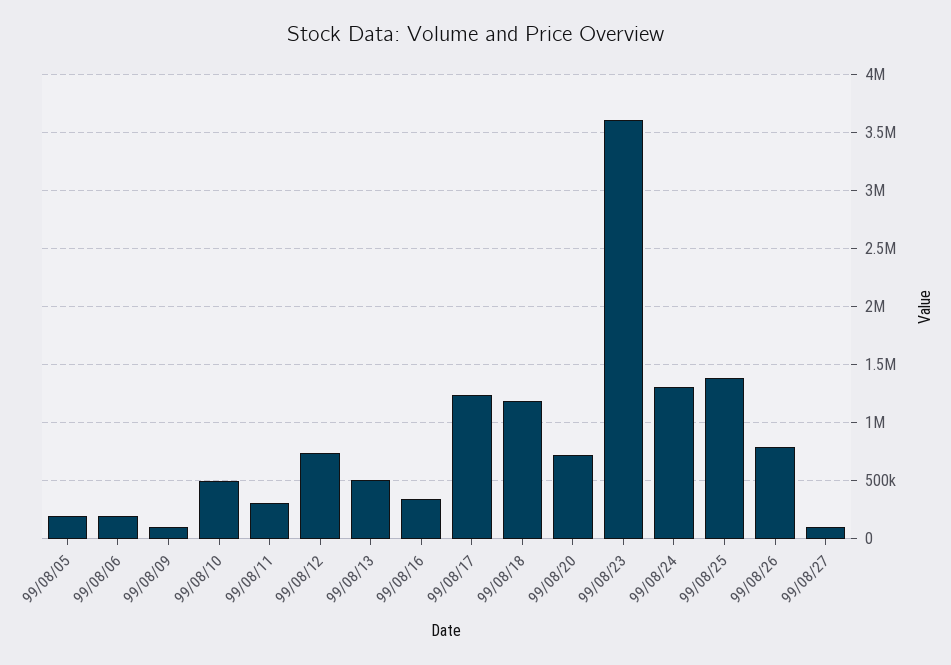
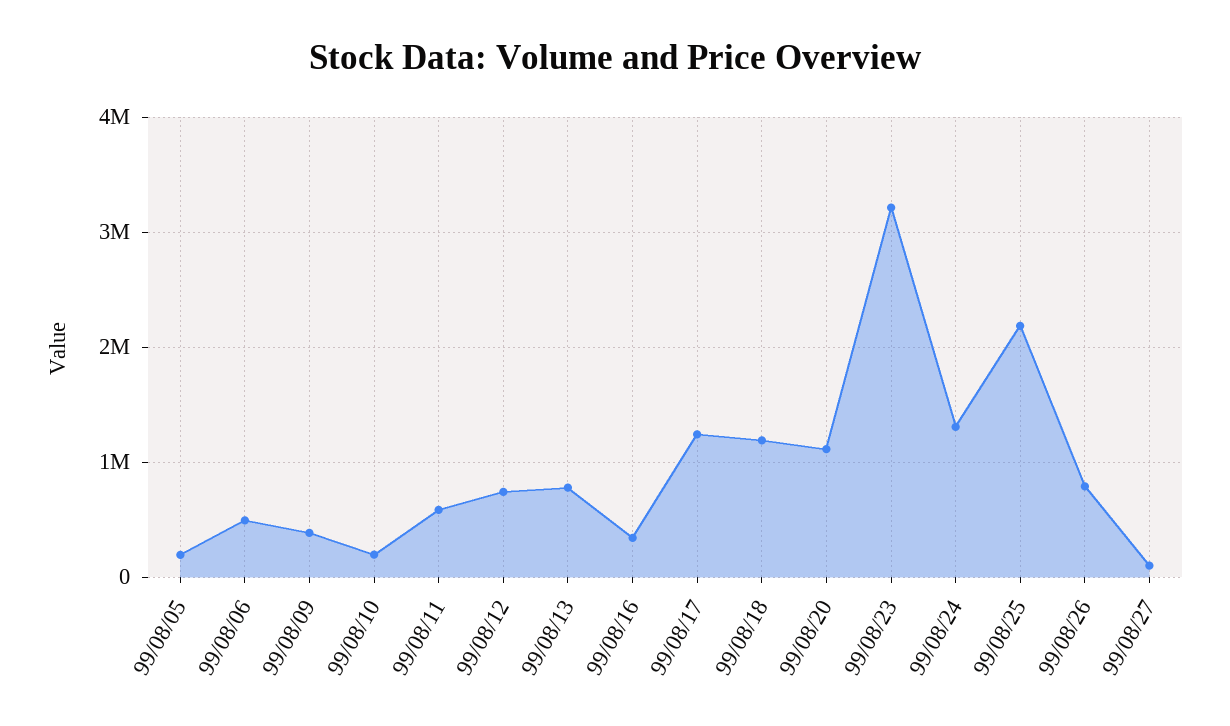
  {
    "99/08/05": 200000,
-   "99/08/06": 200000,
+   "99/08/06": 500000,
-   "99/08/09": 100000,
+   "99/08/09": 400000,
-   "99/08/10": 500000,
+   "99/08/10": 200000,
-   "99/08/11": 300000,
+   "99/08/11": 600000,
    "99/08/12": 700000,
-   "99/08/13": 500000,
+   "99/08/13": 800000,
    "99/08/16": 300000,
    "99/08/17": 1200000,
    "99/08/18": 1200000,
-   "99/08/20": 700000,
+   "99/08/20": 1100000,
-   "99/08/23": 3600000,
+   "99/08/23": 3200000,
    "99/08/24": 1300000,
-   "99/08/25": 1400000,
+   "99/08/25": 2200000,
    "99/08/26": 800000,
    "99/08/27": 100000
  }

